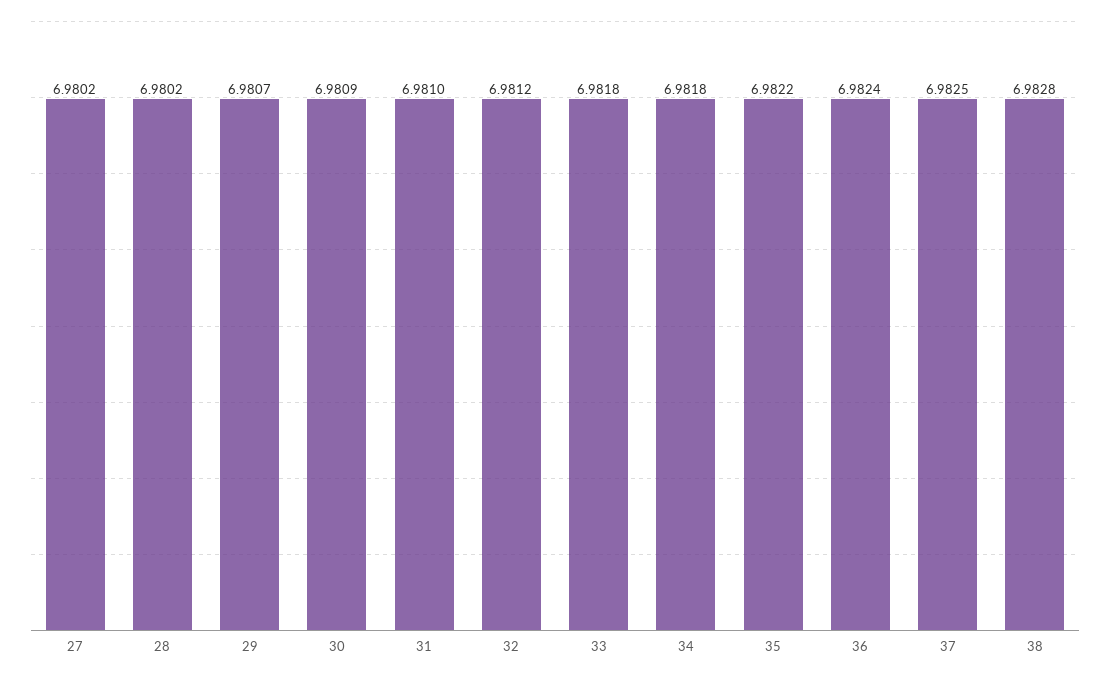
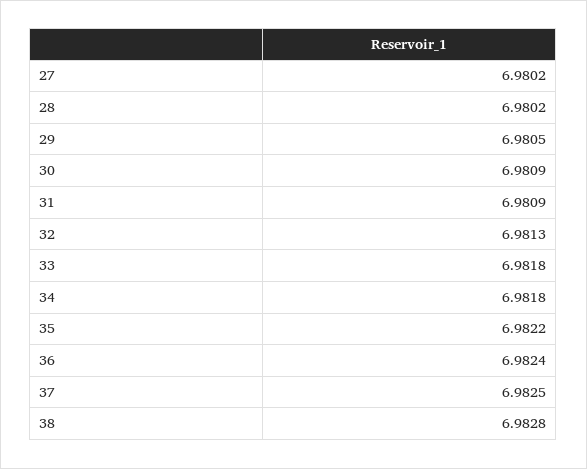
  {
    "27": 6.9802,
    "28": 6.9802,
-   "29": 6.9807,
+   "29": 6.9805,
    "30": 6.9809,
-   "31": 6.981,
+   "31": 6.9809,
-   "32": 6.9812,
+   "32": 6.9813,
    "33": 6.9818,
    "34": 6.9818,
    "35": 6.9822,
    "36": 6.9824,
    "37": 6.9825,
    "38": 6.9828
  }

